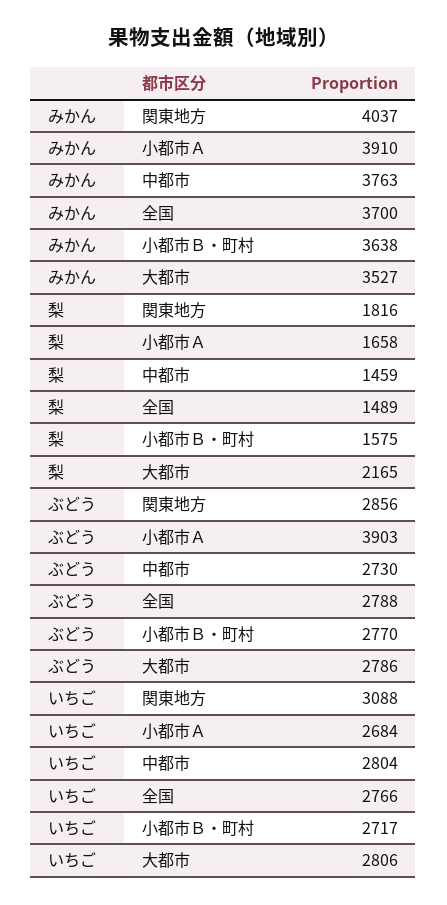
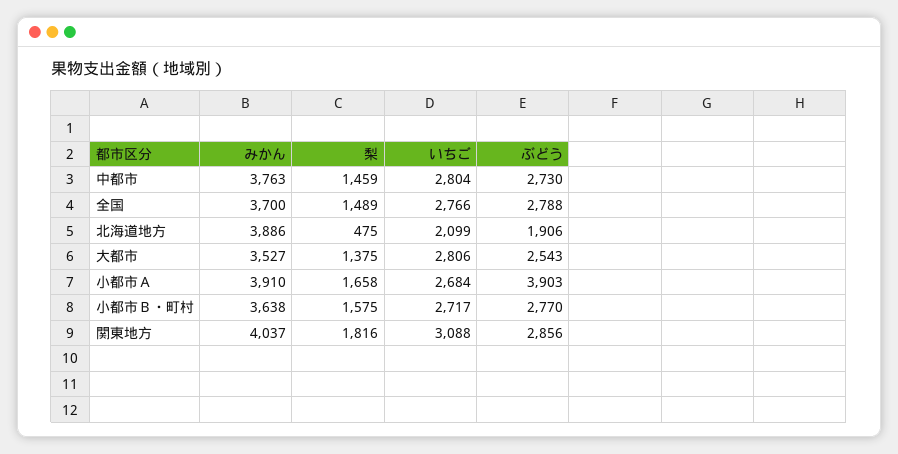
  {
    "みかん": {
      "関東地方": 4037,
      "小都市Ａ": 3910,
      "中都市": 3763,
      "全国": 3700,
      "小都市Ｂ・町村": 3638,
-     "大都市": 3527
+     "大都市": 3527,
+     "北海道地方": 3886
    },
    "梨": {
      "関東地方": 1816,
      "小都市Ａ": 1658,
      "中都市": 1459,
      "全国": 1489,
      "小都市Ｂ・町村": 1575,
-     "大都市": 2165
+     "大都市": 1375,
+     "北海道地方": 475
    },
    "ぶどう": {
      "関東地方": 2856,
      "小都市Ａ": 3903,
      "中都市": 2730,
      "全国": 2788,
      "小都市Ｂ・町村": 2770,
-     "大都市": 2786
+     "大都市": 2543,
+     "北海道地方": 1906
    },
    "いちご": {
      "関東地方": 3088,
      "小都市Ａ": 2684,
      "中都市": 2804,
      "全国": 2766,
      "小都市Ｂ・町村": 2717,
-     "大都市": 2806
+     "大都市": 2806,
+     "北海道地方": 2099
    }
  }

